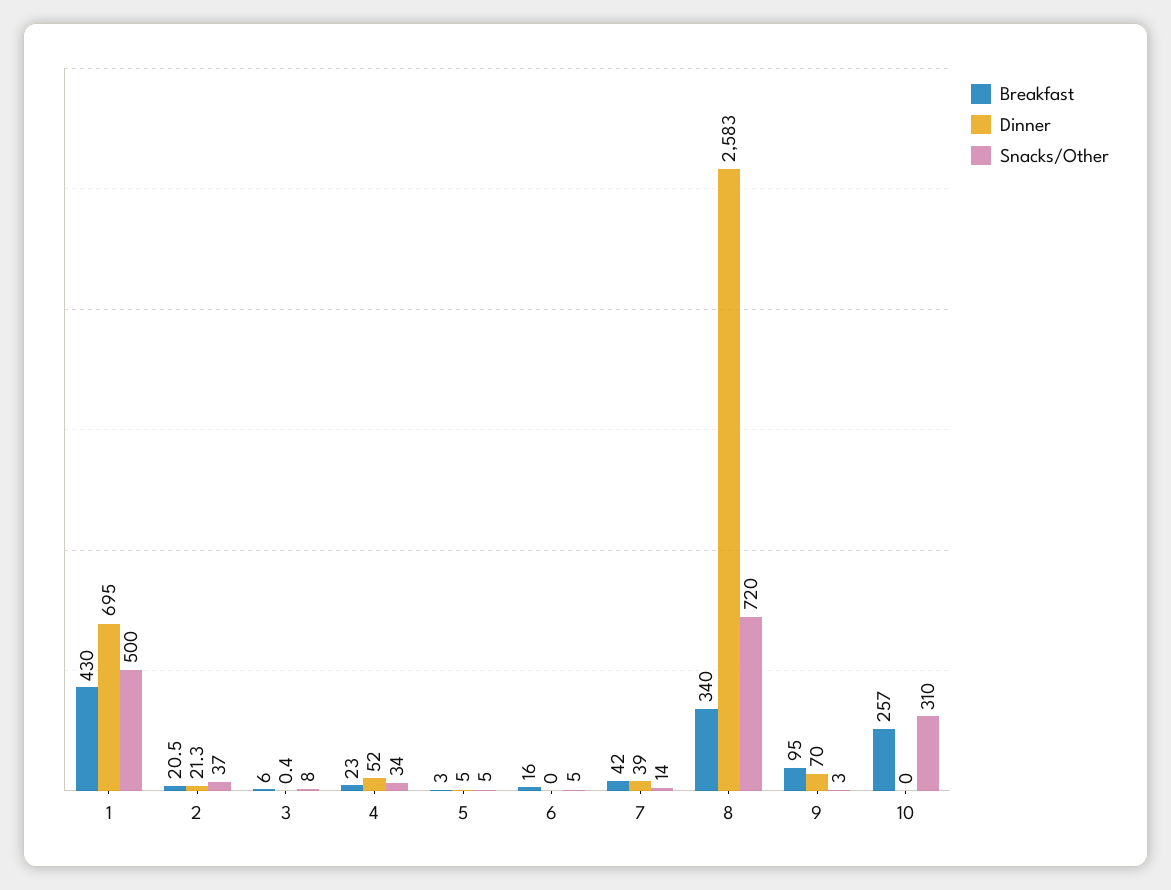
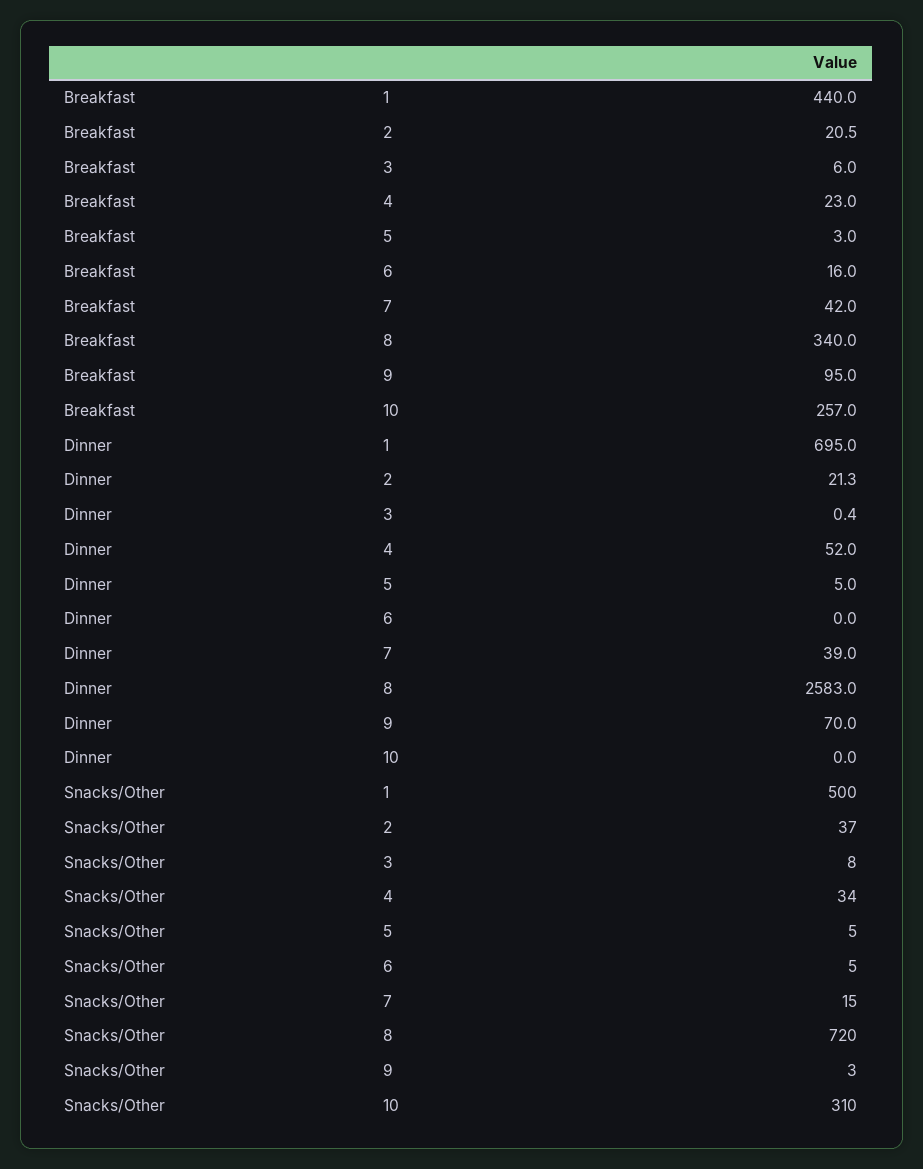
  {
    "Breakfast": {
-     "1": 430,
+     "1": 440,
      "2": 20.5,
      "3": 6,
      "4": 23,
      "5": 3,
      "6": 16,
      "7": 42,
      "8": 340,
      "9": 95,
      "10": 257
    },
    "Dinner": {
      "1": 695,
      "2": 21.3,
      "3": 0.4,
      "4": 52,
      "5": 5,
      "6": 0,
      "7": 39,
      "8": 2583,
      "9": 70,
      "10": 0
    },
    "Snacks/Other": {
      "1": 500,
      "2": 37,
      "3": 8,
      "4": 34,
      "5": 5,
      "6": 5,
-     "7": 14,
+     "7": 15,
      "8": 720,
      "9": 3,
      "10": 310
    }
  }

